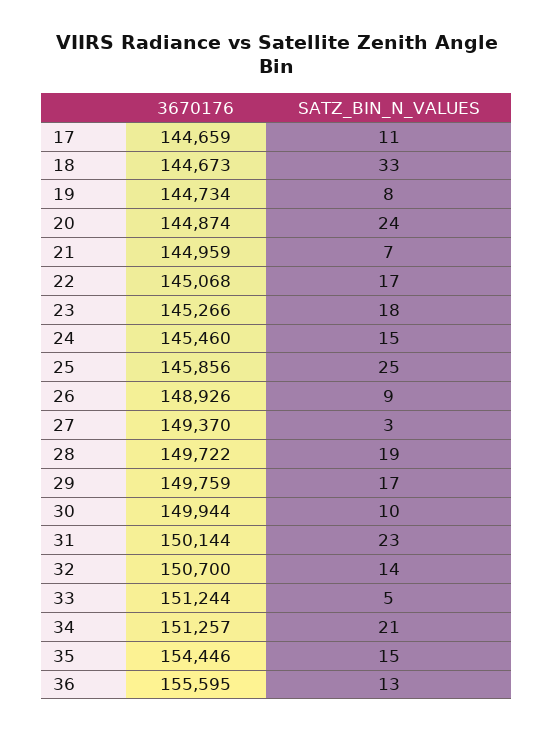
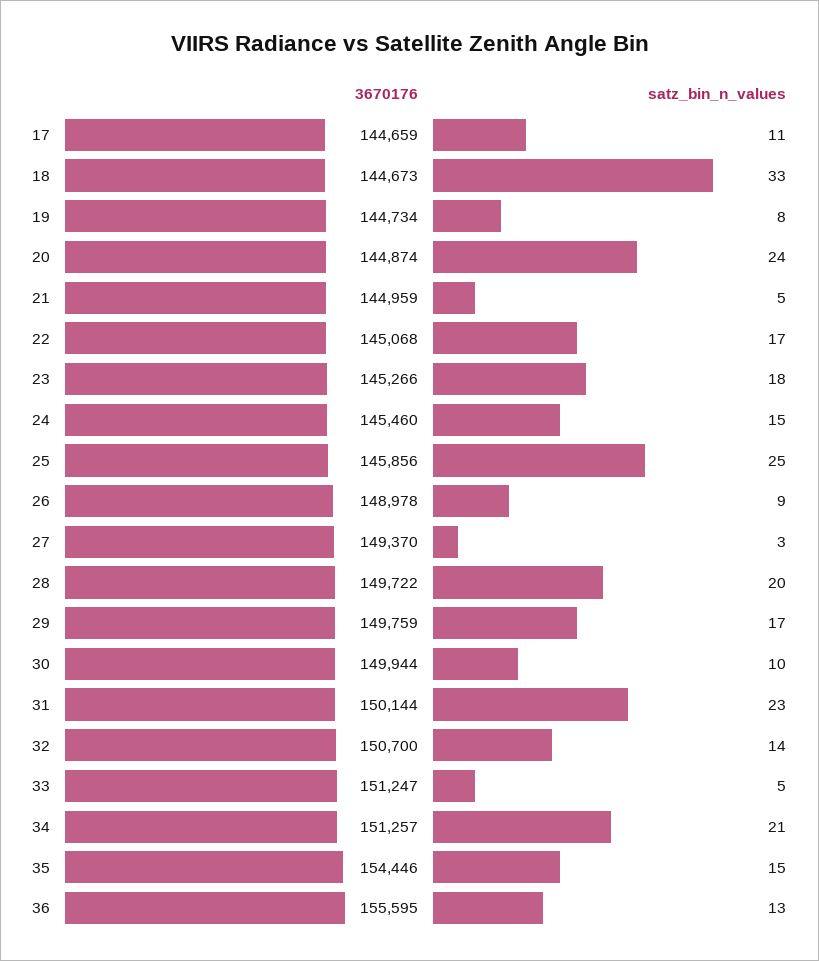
  {
    "3670176": {
      "17": 144659,
      "18": 144673,
      "19": 144734,
      "20": 144874,
      "21": 144959,
      "22": 145068,
      "23": 145266,
      "24": 145460,
      "25": 145856,
-     "26": 148926,
+     "26": 148978,
      "27": 149370,
      "28": 149722,
      "29": 149759,
      "30": 149944,
      "31": 150144,
      "32": 150700,
-     "33": 151244,
+     "33": 151247,
      "34": 151257,
      "35": 154446,
      "36": 155595
    },
    "SATZ_BIN_N_VALUES": {
      "17": 11,
      "18": 33,
      "19": 8,
      "20": 24,
-     "21": 7,
+     "21": 5,
      "22": 17,
      "23": 18,
      "24": 15,
      "25": 25,
      "26": 9,
      "27": 3,
-     "28": 19,
+     "28": 20,
      "29": 17,
      "30": 10,
      "31": 23,
      "32": 14,
      "33": 5,
      "34": 21,
      "35": 15,
      "36": 13
    }
  }

